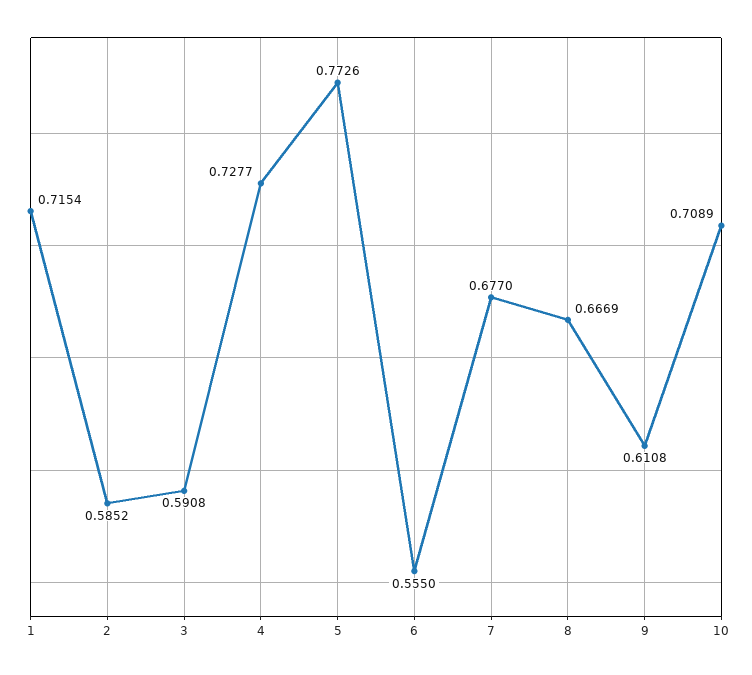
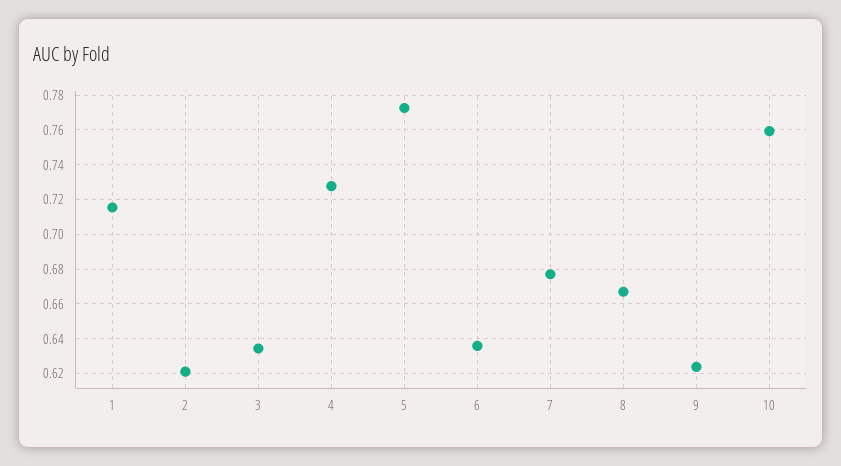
  {
    "1": 0.7154,
-   "2": 0.5852,
+   "2": 0.62,
-   "3": 0.5908,
+   "3": 0.635,
    "4": 0.7277,
    "5": 0.7726,
-   "6": 0.555,
+   "6": 0.635,
    "7": 0.677,
    "8": 0.6669,
-   "9": 0.6108,
+   "9": 0.625,
-   "10": 0.7089
+   "10": 0.76
  }

